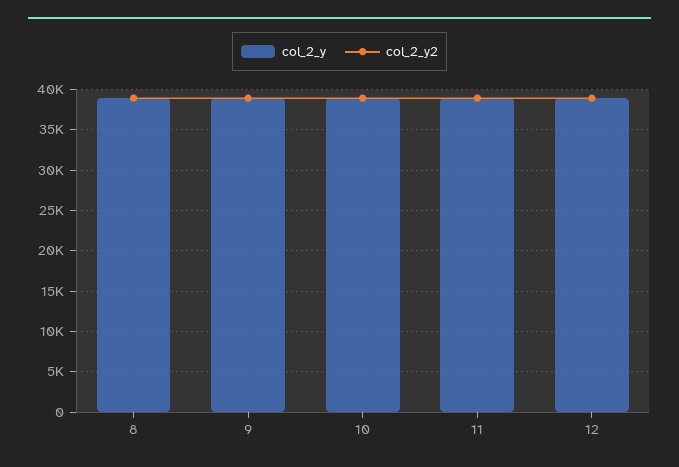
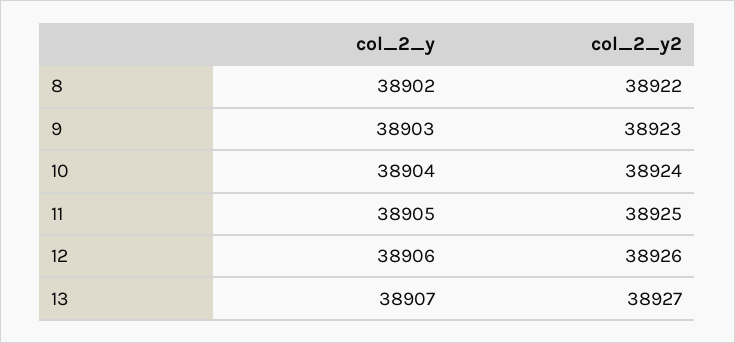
  {
    "col_2_y": {
      "8": 38902,
      "9": 38903,
      "10": 38904,
      "11": 38905,
-     "12": 38906
+     "12": 38906,
+     "13": 38907
    },
    "col_2_y2": {
      "8": 38922,
      "9": 38923,
      "10": 38924,
      "11": 38925,
-     "12": 38926
+     "12": 38926,
+     "13": 38927
    }
  }

